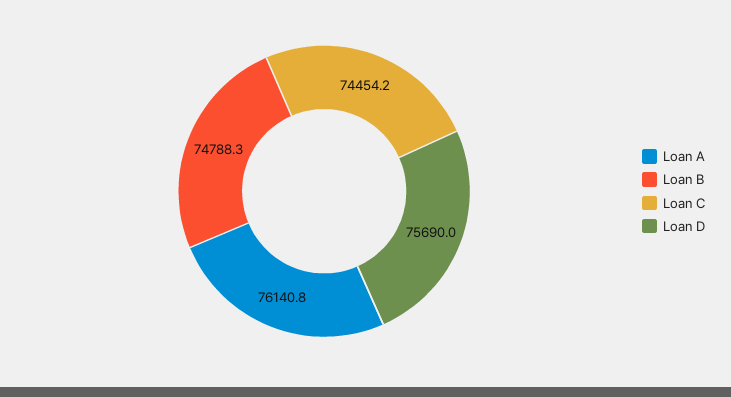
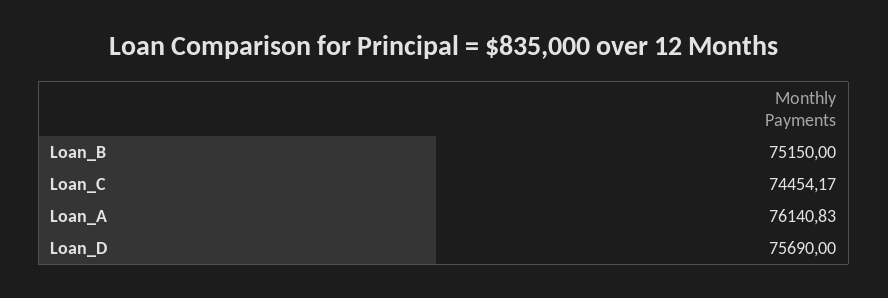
  {
    "Loan A": 76140.83,
-   "Loan B": 74788.3,
+   "Loan B": 75150,
    "Loan C": 74454.17,
    "Loan D": 75690
  }

